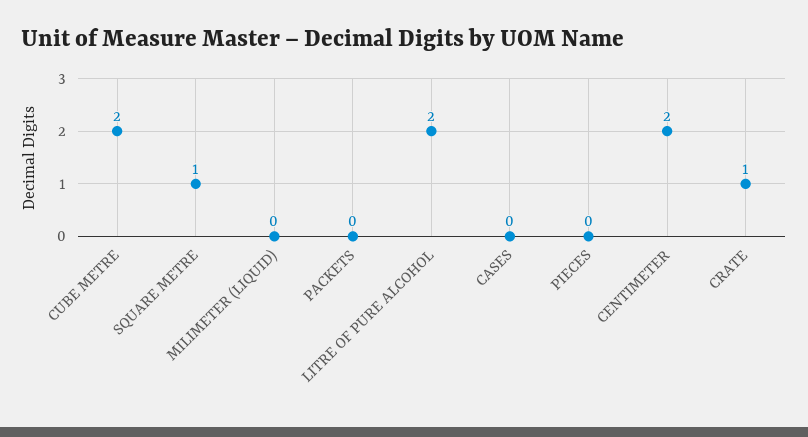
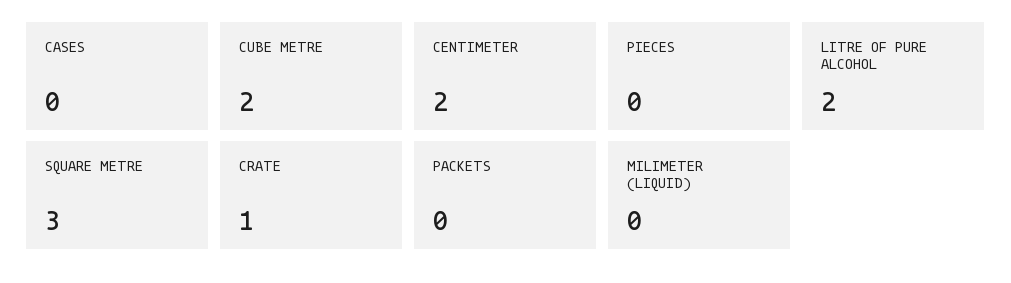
  {
    "CUBE METRE": 2,
-   "SQUARE METRE": 1,
+   "SQUARE METRE": 3,
    "MILIMETER (LIQUID)": 0,
    "PACKETS": 0,
    "LITRE OF PURE ALCOHOL": 2,
    "CASES": 0,
    "PIECES": 0,
    "CENTIMETER": 2,
    "CRATE": 1
  }

